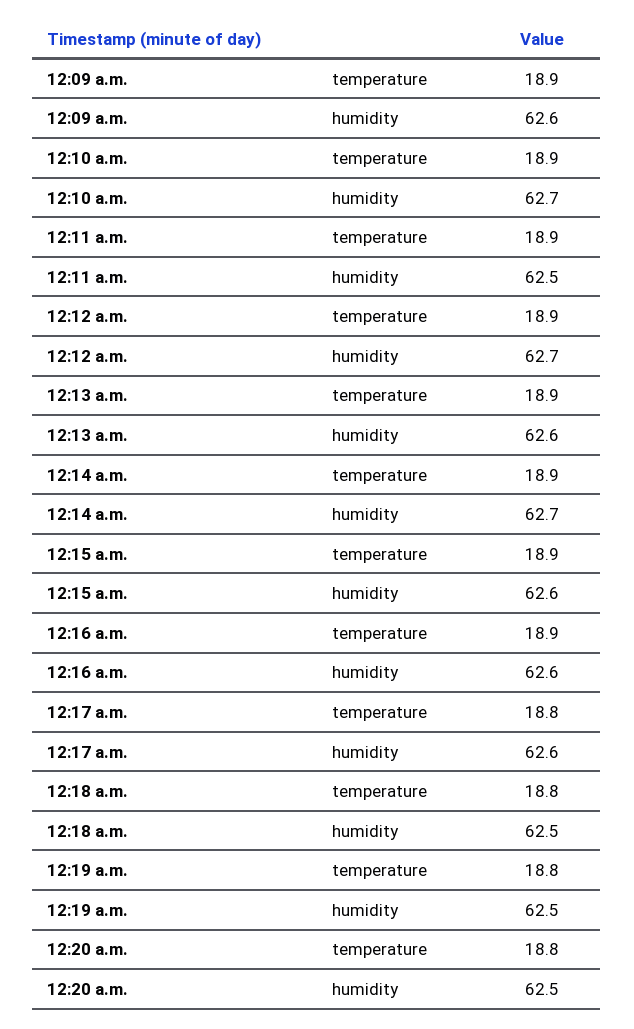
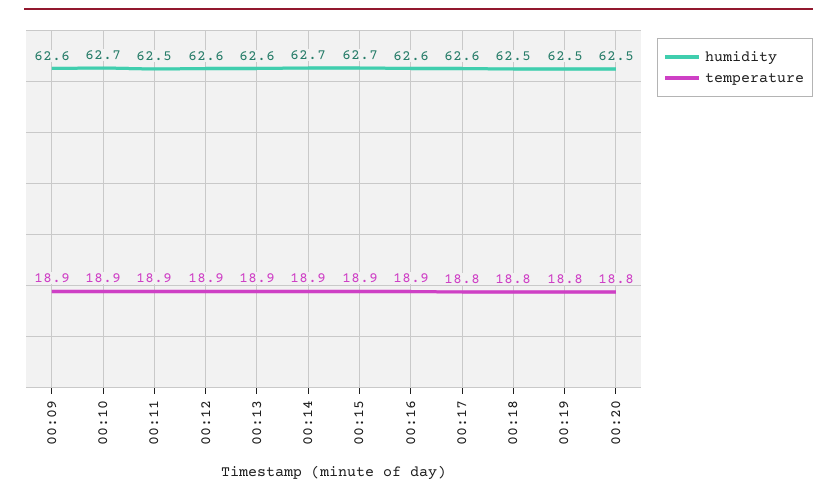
  {
    "temperature": {
      "12:09 a.m.": 18.9,
      "12:10 a.m.": 18.9,
      "12:11 a.m.": 18.9,
      "12:12 a.m.": 18.9,
      "12:13 a.m.": 18.9,
      "12:14 a.m.": 18.9,
      "12:15 a.m.": 18.9,
      "12:16 a.m.": 18.9,
      "12:17 a.m.": 18.8,
      "12:18 a.m.": 18.8,
      "12:19 a.m.": 18.8,
      "12:20 a.m.": 18.8
    },
    "humidity": {
      "12:09 a.m.": 62.6,
      "12:10 a.m.": 62.7,
      "12:11 a.m.": 62.5,
-     "12:12 a.m.": 62.7,
+     "12:12 a.m.": 62.6,
      "12:13 a.m.": 62.6,
      "12:14 a.m.": 62.7,
-     "12:15 a.m.": 62.6,
+     "12:15 a.m.": 62.7,
      "12:16 a.m.": 62.6,
      "12:17 a.m.": 62.6,
      "12:18 a.m.": 62.5,
      "12:19 a.m.": 62.5,
      "12:20 a.m.": 62.5
    }
  }

